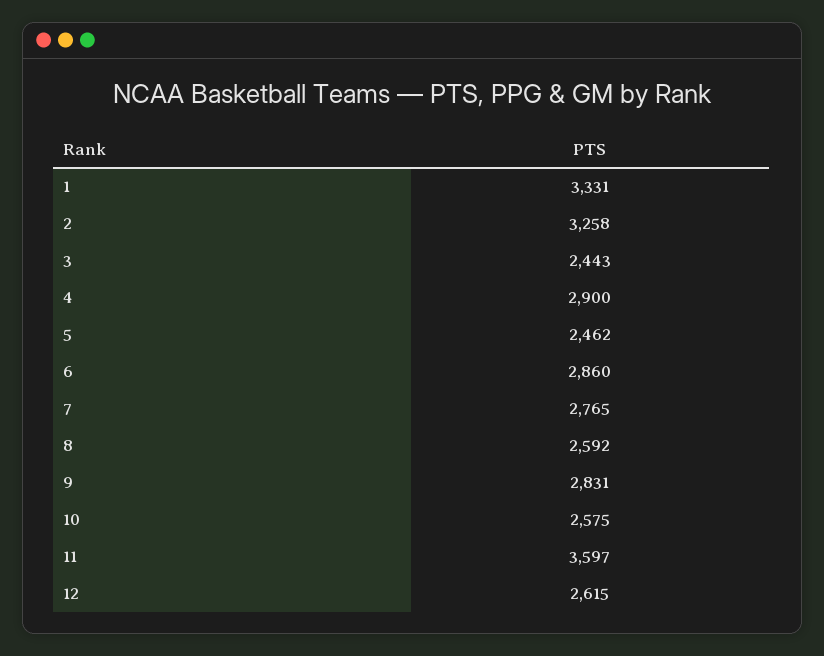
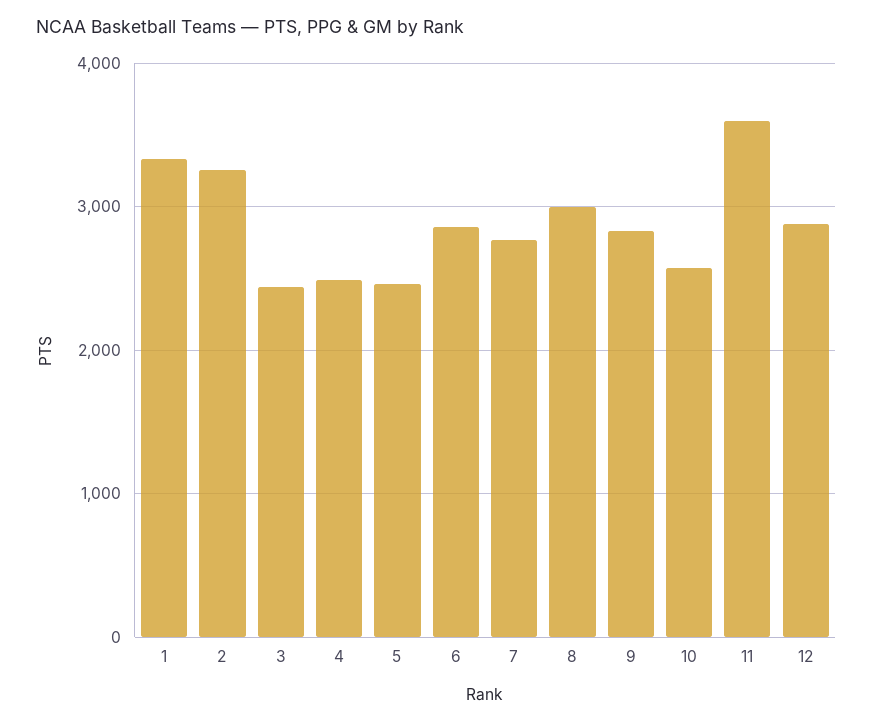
  {
    "1": 3331,
    "2": 3258,
    "3": 2443,
-   "4": 2900,
+   "4": 2500,
    "5": 2462,
    "6": 2860,
    "7": 2765,
-   "8": 2592,
+   "8": 3000,
    "9": 2831,
    "10": 2575,
    "11": 3597,
-   "12": 2615
+   "12": 2900
  }

